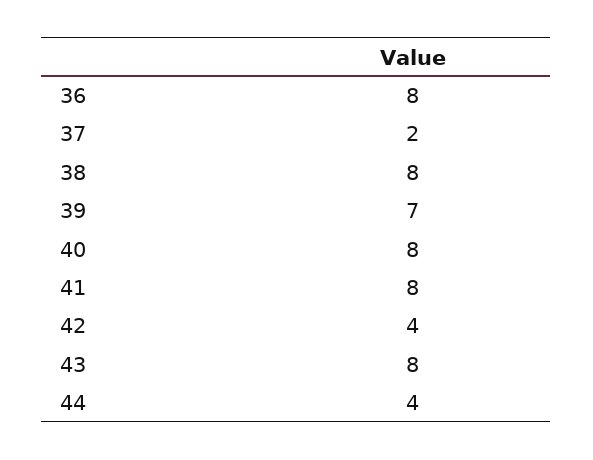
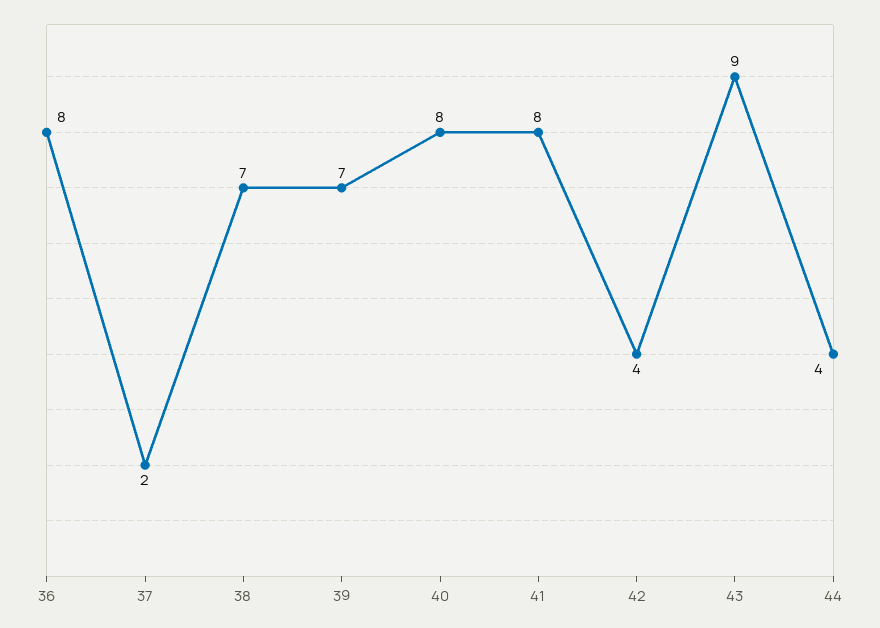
  {
    "36": 8,
    "37": 2,
-   "38": 8,
+   "38": 7,
    "39": 7,
    "40": 8,
    "41": 8,
    "42": 4,
-   "43": 8,
+   "43": 9,
    "44": 4
  }

